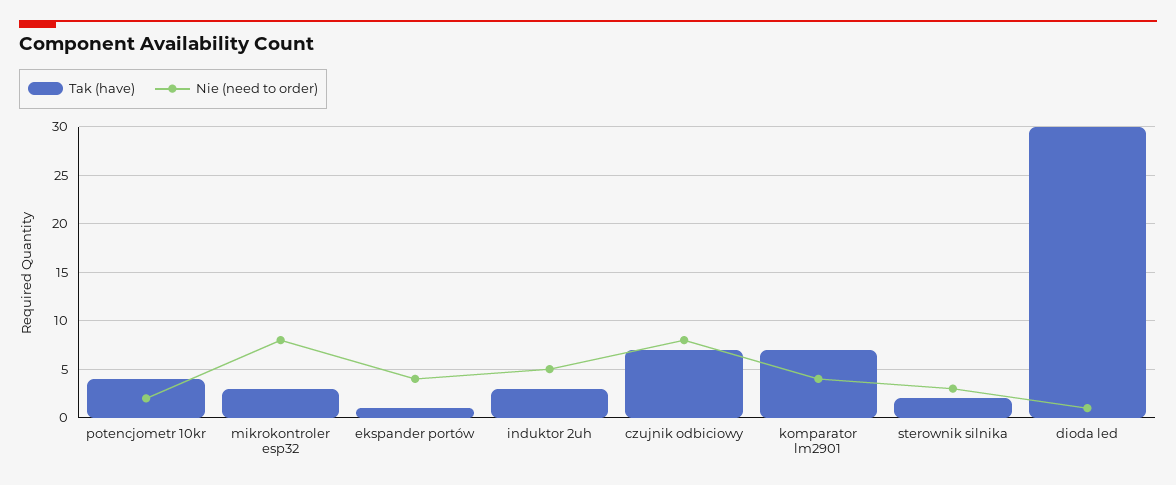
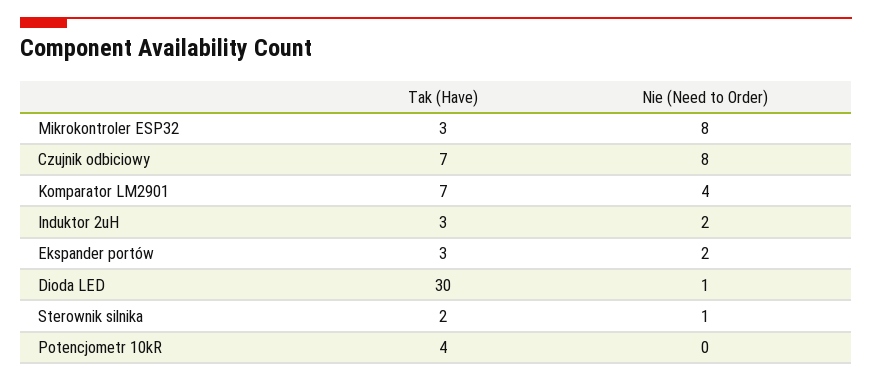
  {
    "Tak (have)": {
      "potencjometr 10kr": 4,
      "mikrokontroler esp32": 3,
-     "ekspander portów": 1,
+     "ekspander portów": 3,
      "induktor 2uh": 3,
      "czujnik odbiciowy": 7,
      "komparator lm2901": 7,
      "sterownik silnika": 2,
      "dioda led": 30
    },
    "Nie (need to order)": {
-     "potencjometr 10kr": 2,
+     "potencjometr 10kr": 0,
      "mikrokontroler esp32": 8,
-     "ekspander portów": 4,
+     "ekspander portów": 2,
-     "induktor 2uh": 5,
+     "induktor 2uh": 2,
      "czujnik odbiciowy": 8,
      "komparator lm2901": 4,
-     "sterownik silnika": 3,
+     "sterownik silnika": 1,
      "dioda led": 1
    }
  }

